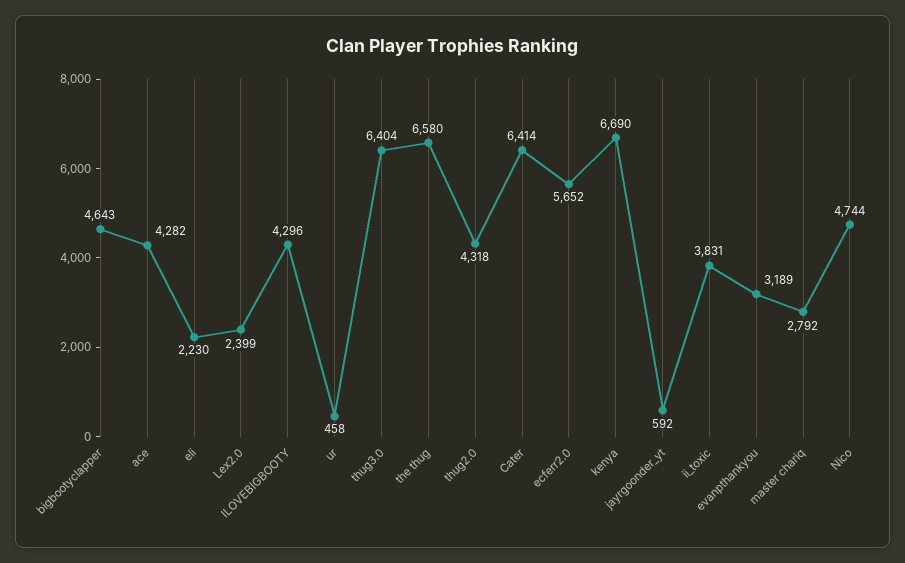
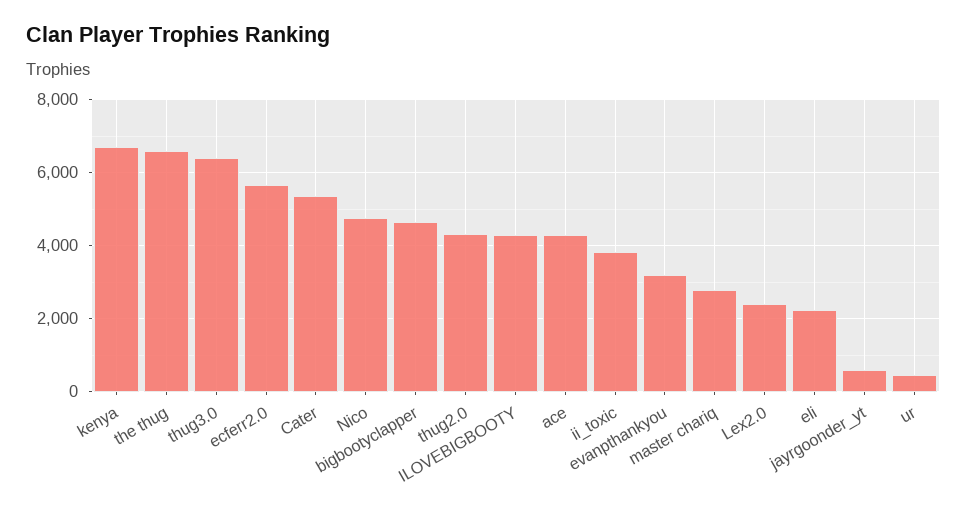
  {
    "bigbootyclapper": 4643,
    "ace": 4282,
    "eli": 2230,
    "Lex2.0": 2399,
    "ILOVEBIGBOOTY": 4296,
    "ur": 458,
    "thug3.0": 6404,
    "the thug": 6580,
    "thug2.0": 4318,
-   "Cater": 6414,
+   "Cater": 5400,
    "ecferr2.0": 5652,
    "kenya": 6690,
    "jayrgoonder_yt": 592,
    "ii_toxic": 3831,
    "evanpthankyou": 3189,
    "master chariq": 2792,
    "Nico": 4744
  }

